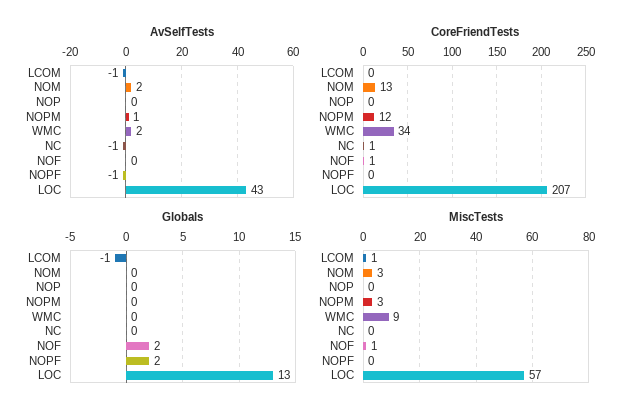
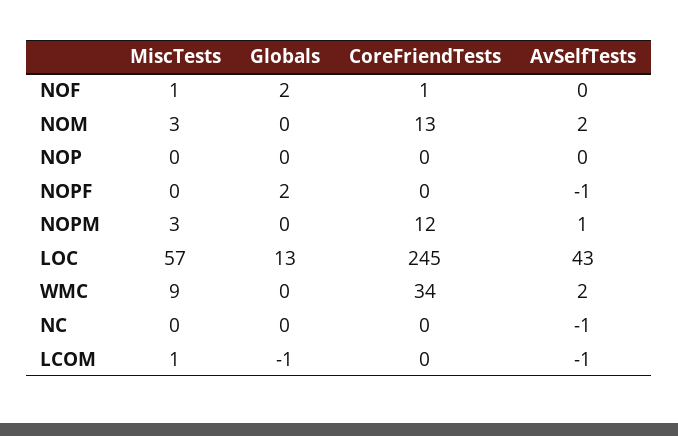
  {
    "AvSelfTests": {
      "LCOM": -1,
      "NOM": 2,
      "NOP": 0,
      "NOPM": 1,
      "WMC": 2,
      "NC": -1,
      "NOF": 0,
      "NOPF": -1,
      "LOC": 43
    },
    "CoreFriendTests": {
      "LCOM": 0,
      "NOM": 13,
      "NOP": 0,
      "NOPM": 12,
      "WMC": 34,
-     "NC": 1,
+     "NC": 0,
      "NOF": 1,
      "NOPF": 0,
-     "LOC": 207
+     "LOC": 245
    },
    "Globals": {
      "LCOM": -1,
      "NOM": 0,
      "NOP": 0,
      "NOPM": 0,
      "WMC": 0,
      "NC": 0,
      "NOF": 2,
      "NOPF": 2,
      "LOC": 13
    },
    "MiscTests": {
      "LCOM": 1,
      "NOM": 3,
      "NOP": 0,
      "NOPM": 3,
      "WMC": 9,
      "NC": 0,
      "NOF": 1,
      "NOPF": 0,
      "LOC": 57
    }
  }

